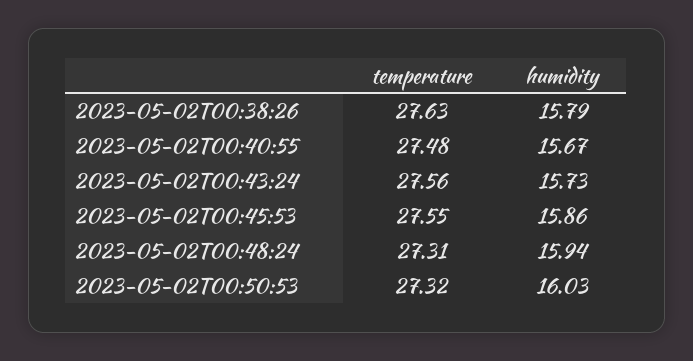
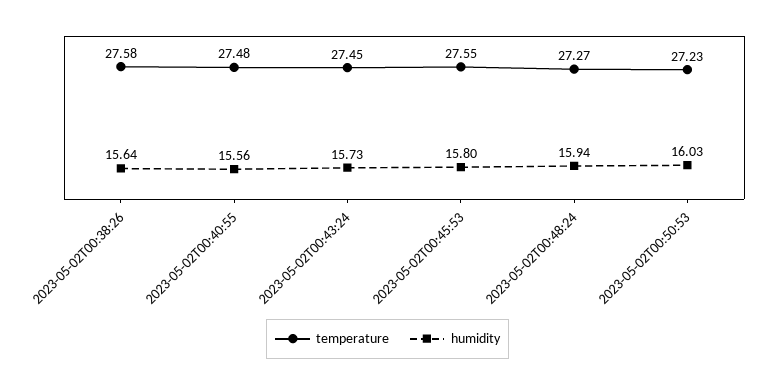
  {
    "temperature": {
-     "2023-05-02T00:38:26": 27.63,
+     "2023-05-02T00:38:26": 27.58,
      "2023-05-02T00:40:55": 27.48,
-     "2023-05-02T00:43:24": 27.56,
+     "2023-05-02T00:43:24": 27.45,
      "2023-05-02T00:45:53": 27.55,
-     "2023-05-02T00:48:24": 27.31,
+     "2023-05-02T00:48:24": 27.27,
-     "2023-05-02T00:50:53": 27.32
+     "2023-05-02T00:50:53": 27.23
    },
    "humidity": {
-     "2023-05-02T00:38:26": 15.79,
+     "2023-05-02T00:38:26": 15.64,
-     "2023-05-02T00:40:55": 15.67,
+     "2023-05-02T00:40:55": 15.56,
      "2023-05-02T00:43:24": 15.73,
-     "2023-05-02T00:45:53": 15.86,
+     "2023-05-02T00:45:53": 15.8,
      "2023-05-02T00:48:24": 15.94,
      "2023-05-02T00:50:53": 16.03
    }
  }

